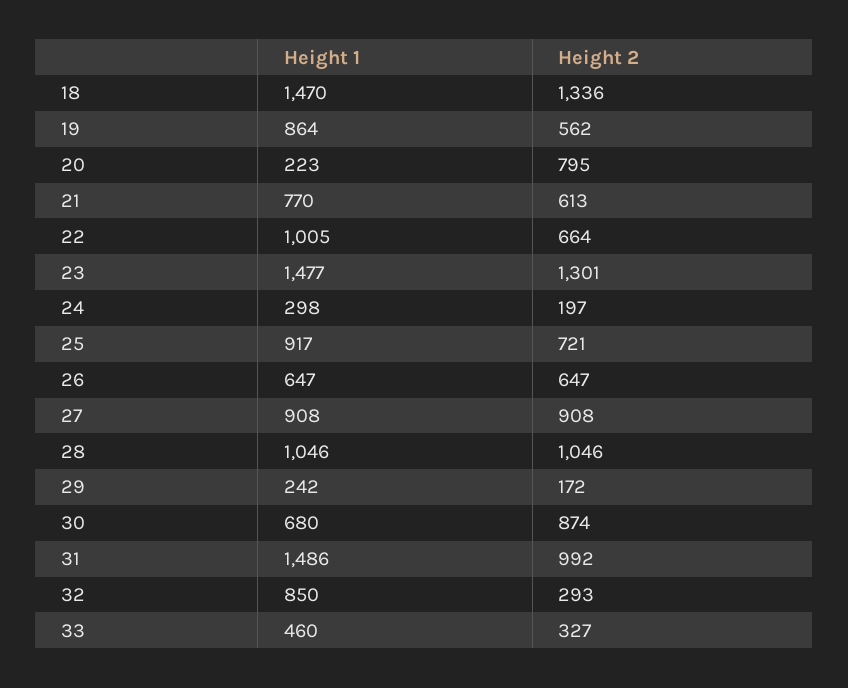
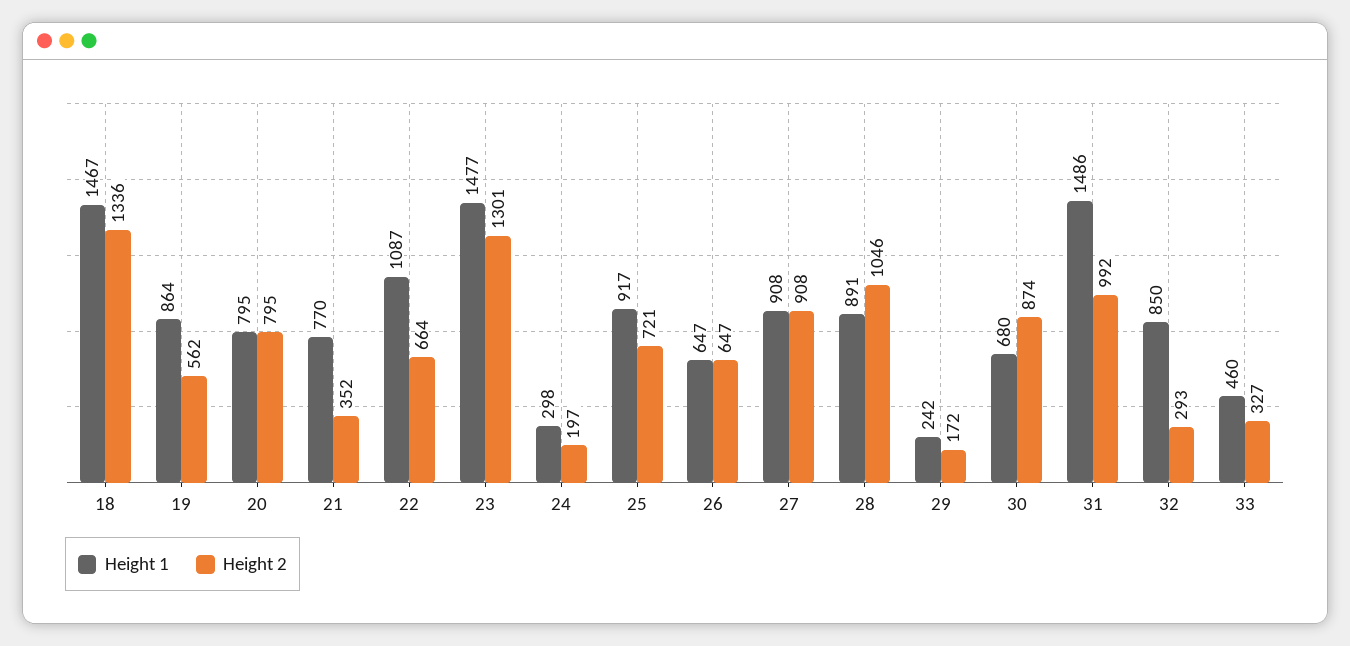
  {
    "Height 1": {
-     "18": 1470,
+     "18": 1467,
      "19": 864,
-     "20": 223,
+     "20": 795,
      "21": 770,
-     "22": 1005,
+     "22": 1087,
      "23": 1477,
      "24": 298,
      "25": 917,
      "26": 647,
      "27": 908,
-     "28": 1046,
+     "28": 891,
      "29": 242,
      "30": 680,
      "31": 1486,
      "32": 850,
      "33": 460
    },
    "Height 2": {
      "18": 1336,
      "19": 562,
      "20": 795,
-     "21": 613,
+     "21": 352,
      "22": 664,
      "23": 1301,
      "24": 197,
      "25": 721,
      "26": 647,
      "27": 908,
      "28": 1046,
      "29": 172,
      "30": 874,
      "31": 992,
      "32": 293,
      "33": 327
    }
  }

